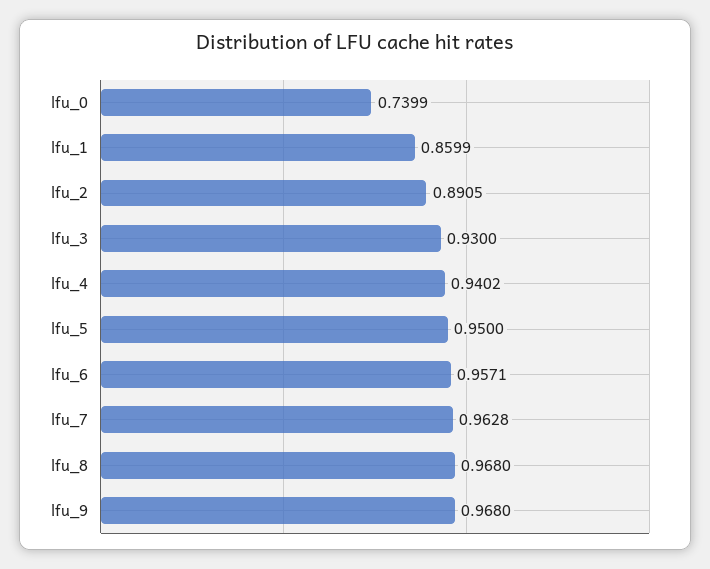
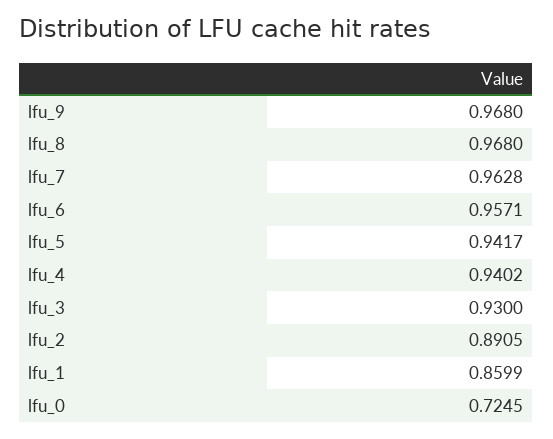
  {
-   "lfu_0": 0.7399,
+   "lfu_0": 0.7245,
    "lfu_1": 0.8599,
    "lfu_2": 0.8905,
    "lfu_3": 0.93,
    "lfu_4": 0.9402,
-   "lfu_5": 0.95,
+   "lfu_5": 0.9417,
    "lfu_6": 0.9571,
    "lfu_7": 0.9628,
    "lfu_8": 0.968,
    "lfu_9": 0.968
  }

